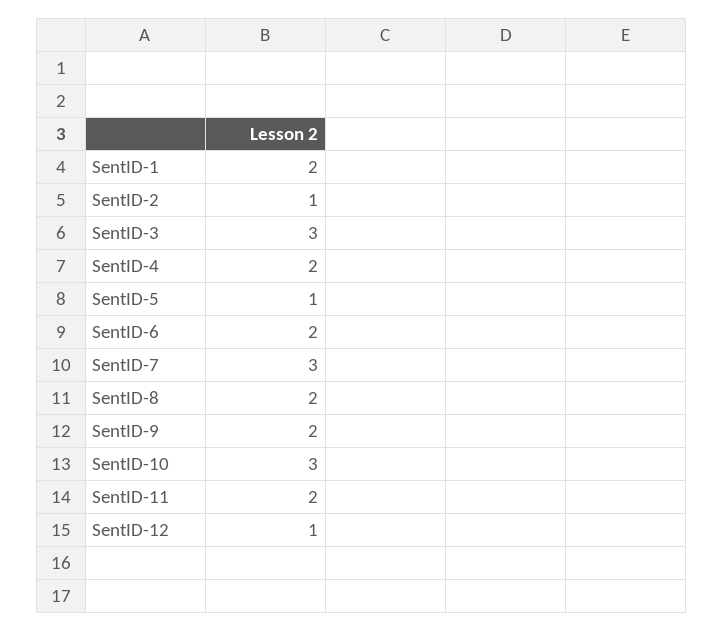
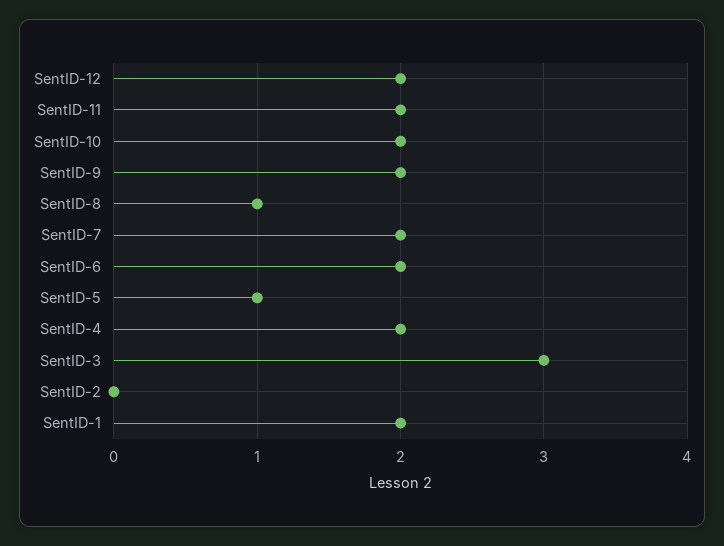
  {
    "SentID-1": 2,
-   "SentID-2": 1,
+   "SentID-2": 0,
    "SentID-3": 3,
    "SentID-4": 2,
    "SentID-5": 1,
    "SentID-6": 2,
-   "SentID-7": 3,
+   "SentID-7": 2,
-   "SentID-8": 2,
+   "SentID-8": 1,
    "SentID-9": 2,
-   "SentID-10": 3,
+   "SentID-10": 2,
    "SentID-11": 2,
-   "SentID-12": 1
+   "SentID-12": 2
  }

